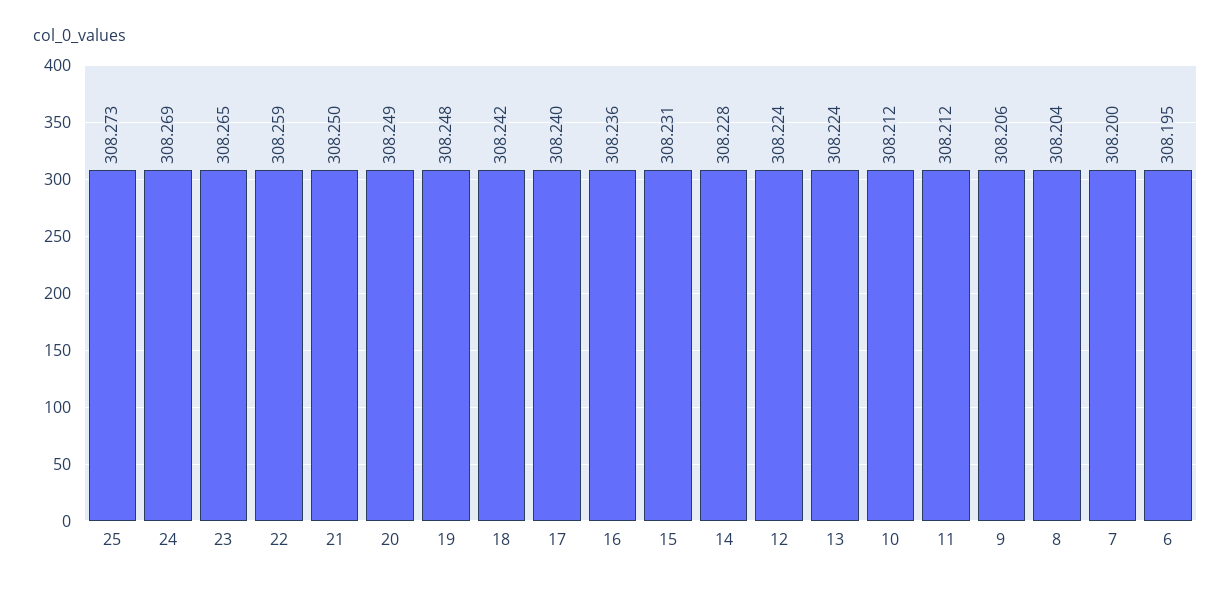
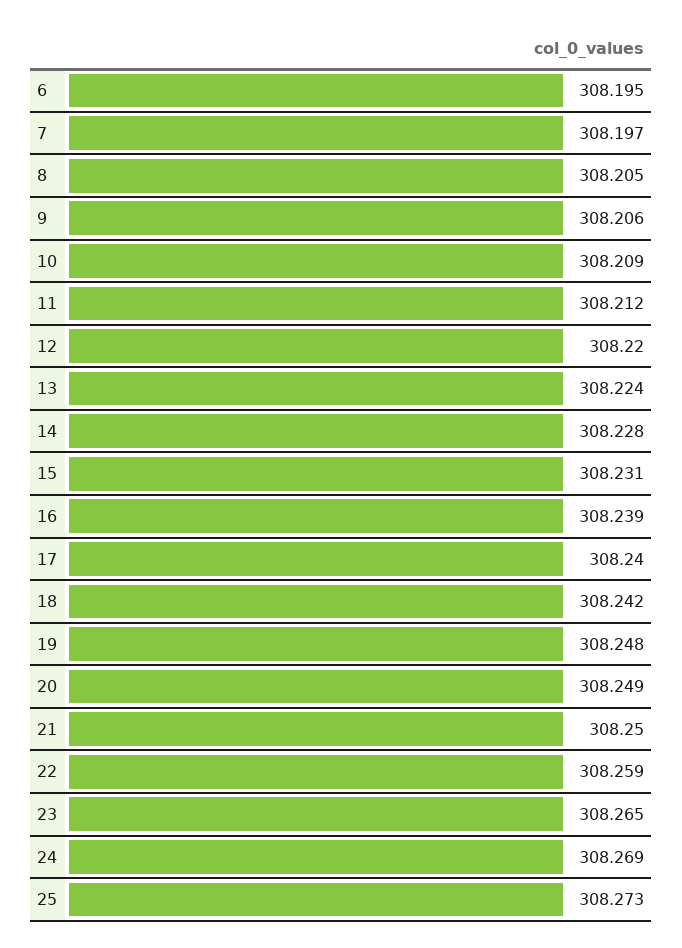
  {
    "25": 308.273,
    "24": 308.269,
    "23": 308.265,
    "22": 308.259,
    "21": 308.25,
    "20": 308.249,
    "19": 308.248,
    "18": 308.242,
    "17": 308.24,
-   "16": 308.236,
+   "16": 308.239,
    "15": 308.231,
    "14": 308.228,
-   "12": 308.224,
+   "12": 308.22,
    "13": 308.224,
-   "10": 308.212,
+   "10": 308.209,
    "11": 308.212,
    "9": 308.206,
-   "8": 308.204,
+   "8": 308.205,
-   "7": 308.2,
+   "7": 308.197,
    "6": 308.195
  }

